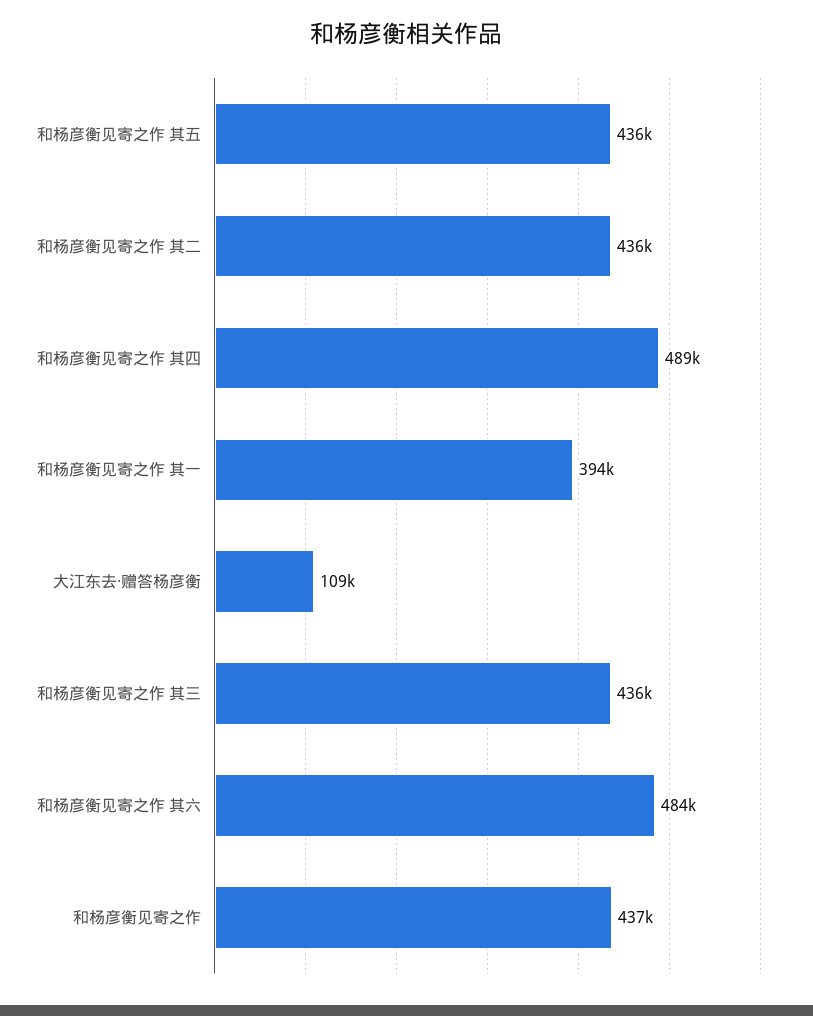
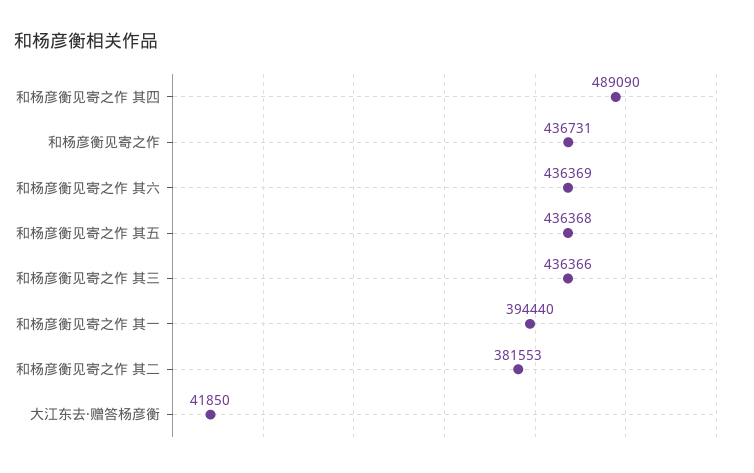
  {
    "和杨彦衡见寄之作 其五": 436368,
-   "和杨彦衡见寄之作 其二": 436000,
+   "和杨彦衡见寄之作 其二": 381553,
    "和杨彦衡见寄之作 其四": 489090,
    "和杨彦衡见寄之作 其一": 394440,
-   "大江东去·赠答杨彦衡": 109000,
+   "大江东去·赠答杨彦衡": 41850,
    "和杨彦衡见寄之作 其三": 436366,
-   "和杨彦衡见寄之作 其六": 484000,
+   "和杨彦衡见寄之作 其六": 436369,
    "和杨彦衡见寄之作": 436731
  }

